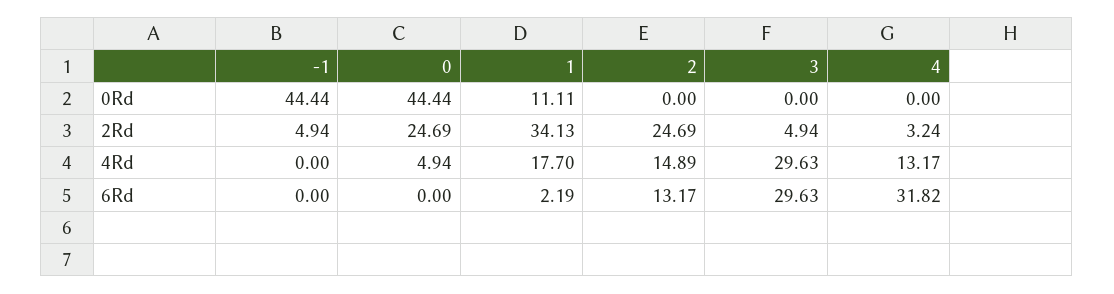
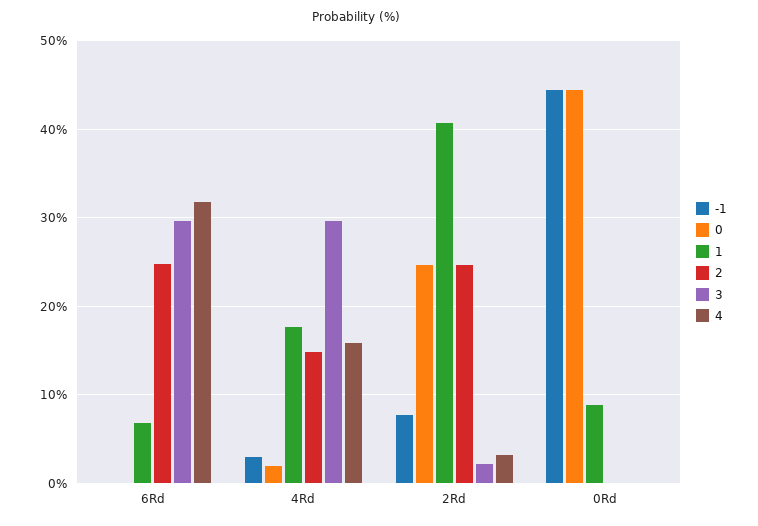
  {
    "-1": {
      "0Rd": 44.44,
-     "2Rd": 4.94,
+     "2Rd": 8,
-     "4Rd": 0,
+     "4Rd": 3,
      "6Rd": 0
    },
    "0": {
      "0Rd": 44.44,
      "2Rd": 24.69,
-     "4Rd": 4.94,
+     "4Rd": 2,
      "6Rd": 0
    },
    "1": {
-     "0Rd": 11.11,
+     "0Rd": 9,
-     "2Rd": 34.13,
+     "2Rd": 41,
      "4Rd": 17.7,
-     "6Rd": 2.19
+     "6Rd": 7
    },
    "2": {
      "0Rd": 0,
      "2Rd": 24.69,
      "4Rd": 14.89,
-     "6Rd": 13.17
+     "6Rd": 25
    },
    "3": {
      "0Rd": 0,
-     "2Rd": 4.94,
+     "2Rd": 2,
      "4Rd": 29.63,
      "6Rd": 29.63
    },
    "4": {
      "0Rd": 0,
      "2Rd": 3.24,
-     "4Rd": 13.17,
+     "4Rd": 16,
      "6Rd": 31.82
    }
  }

